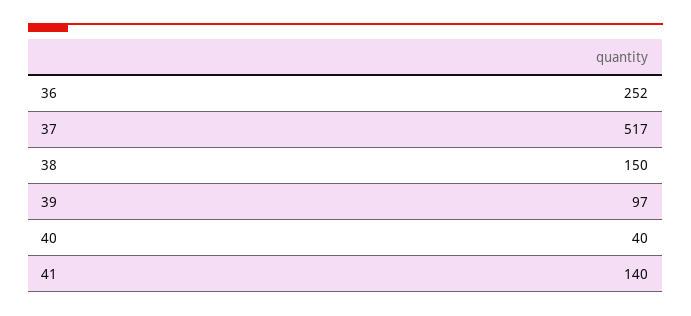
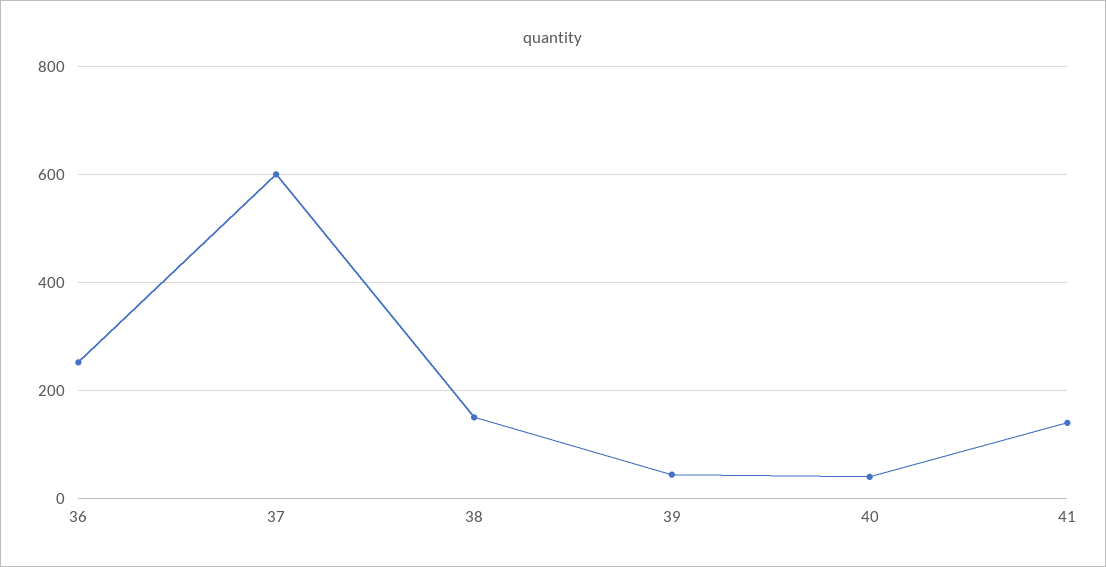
  {
    "36": 252,
-   "37": 517,
+   "37": 600,
    "38": 150,
-   "39": 97,
+   "39": 40,
    "40": 40,
    "41": 140
  }

